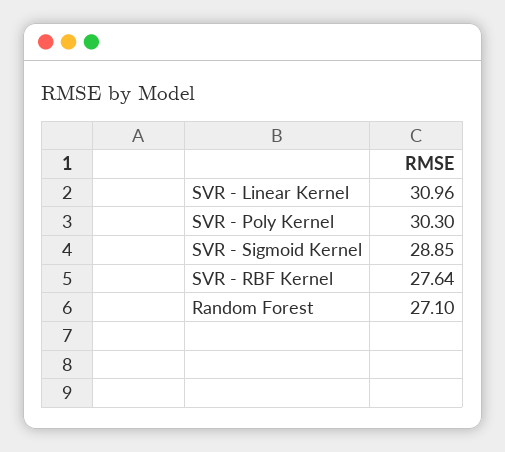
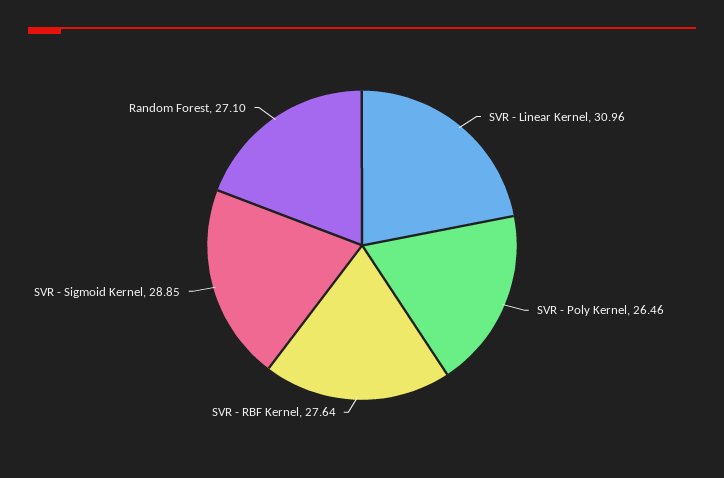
  {
    "SVR - Linear Kernel": 30.96,
-   "SVR - Poly Kernel": 30.3,
+   "SVR - Poly Kernel": 26.46,
    "SVR - Sigmoid Kernel": 28.85,
    "SVR - RBF Kernel": 27.64,
    "Random Forest": 27.1
  }

